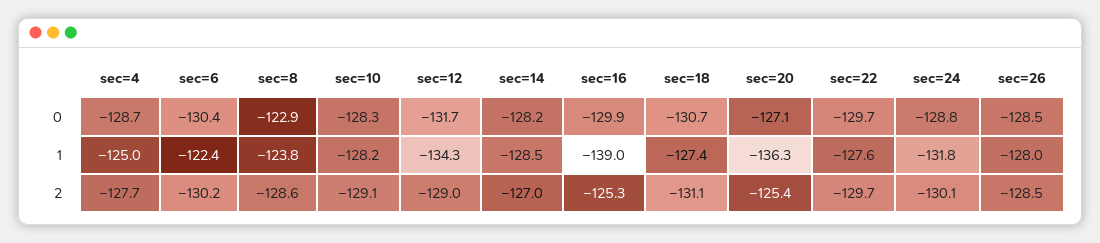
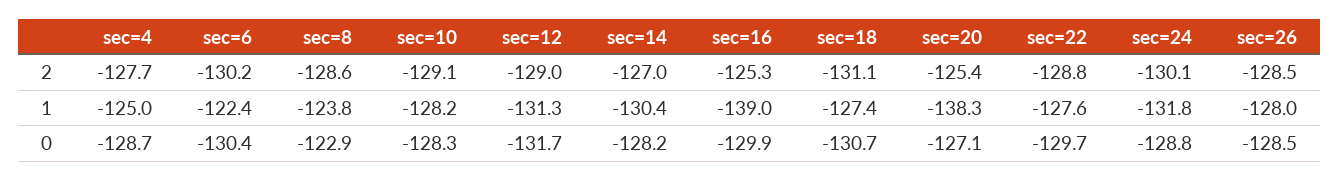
  {
    "sec=4": {
      "0": -128.7,
      "1": -125,
      "2": -127.7
    },
    "sec=6": {
      "0": -130.4,
      "1": -122.4,
      "2": -130.2
    },
    "sec=8": {
      "0": -122.9,
      "1": -123.8,
      "2": -128.6
    },
    "sec=10": {
      "0": -128.3,
      "1": -128.2,
      "2": -129.1
    },
    "sec=12": {
      "0": -131.7,
-     "1": -134.3,
+     "1": -131.3,
      "2": -129
    },
    "sec=14": {
      "0": -128.2,
-     "1": -128.5,
+     "1": -130.4,
      "2": -127
    },
    "sec=16": {
      "0": -129.9,
      "1": -139,
      "2": -125.3
    },
    "sec=18": {
      "0": -130.7,
      "1": -127.4,
      "2": -131.1
    },
    "sec=20": {
      "0": -127.1,
-     "1": -136.3,
+     "1": -138.3,
      "2": -125.4
    },
    "sec=22": {
      "0": -129.7,
      "1": -127.6,
-     "2": -129.7
+     "2": -128.8
    },
    "sec=24": {
      "0": -128.8,
      "1": -131.8,
      "2": -130.1
    },
    "sec=26": {
      "0": -128.5,
      "1": -128,
      "2": -128.5
    }
  }

